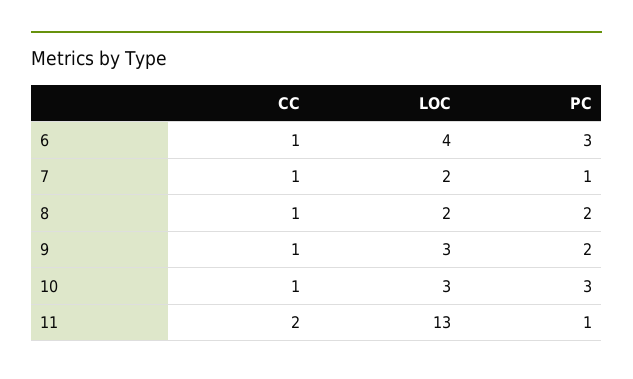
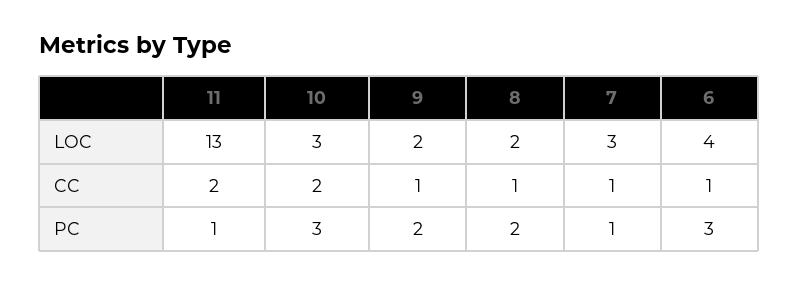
  {
    "CC": {
      "6": 1,
      "7": 1,
      "8": 1,
      "9": 1,
-     "10": 1,
+     "10": 2,
      "11": 2
    },
    "LOC": {
      "6": 4,
-     "7": 2,
+     "7": 3,
      "8": 2,
-     "9": 3,
+     "9": 2,
      "10": 3,
      "11": 13
    },
    "PC": {
      "6": 3,
      "7": 1,
      "8": 2,
      "9": 2,
      "10": 3,
      "11": 1
    }
  }

